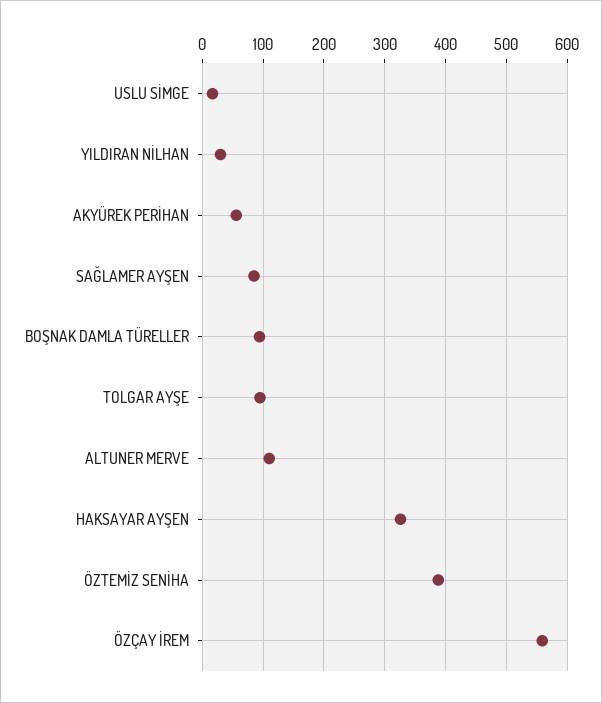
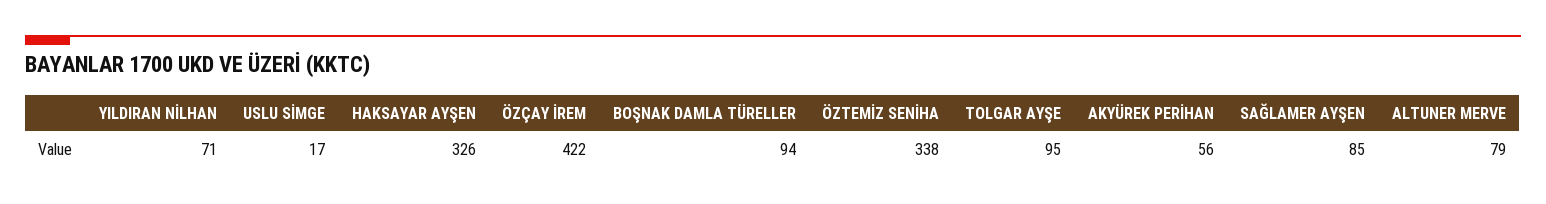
  {
    "USLU SİMGE": 17,
-   "YILDIRAN NİLHAN": 30,
+   "YILDIRAN NİLHAN": 71,
    "AKYÜREK PERİHAN": 56,
    "SAĞLAMER AYŞEN": 85,
    "BOŞNAK DAMLA TÜRELLER": 94,
    "TOLGAR AYŞE": 95,
-   "ALTUNER MERVE": 110,
+   "ALTUNER MERVE": 79,
    "HAKSAYAR AYŞEN": 326,
-   "ÖZTEMİZ SENİHA": 390,
+   "ÖZTEMİZ SENİHA": 338,
-   "ÖZÇAY İREM": 560
+   "ÖZÇAY İREM": 422
  }

